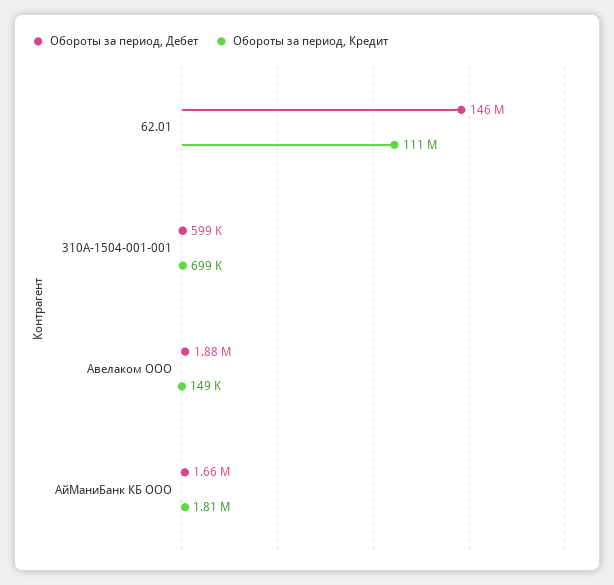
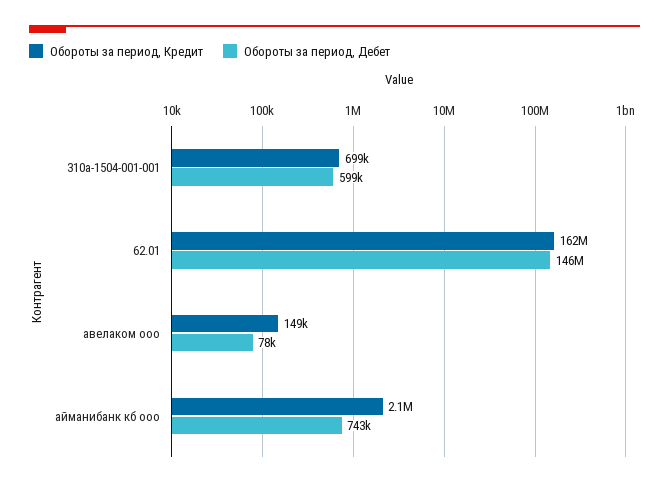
  {
    "Обороты за период, Дебет": {
      "62.01": 146000000,
      "310А-1504-001-001": 599000,
-     "Авелаком ООО": 1880000,
+     "Авелаком ООО": 78000,
-     "АйМаниБанк КБ ООО": 1660000
+     "АйМаниБанк КБ ООО": 743000
    },
    "Обороты за период, Кредит": {
-     "62.01": 111000000,
+     "62.01": 162000000,
      "310А-1504-001-001": 699000,
      "Авелаком ООО": 149000,
-     "АйМаниБанк КБ ООО": 1810000
+     "АйМаниБанк КБ ООО": 2100000
    }
  }

